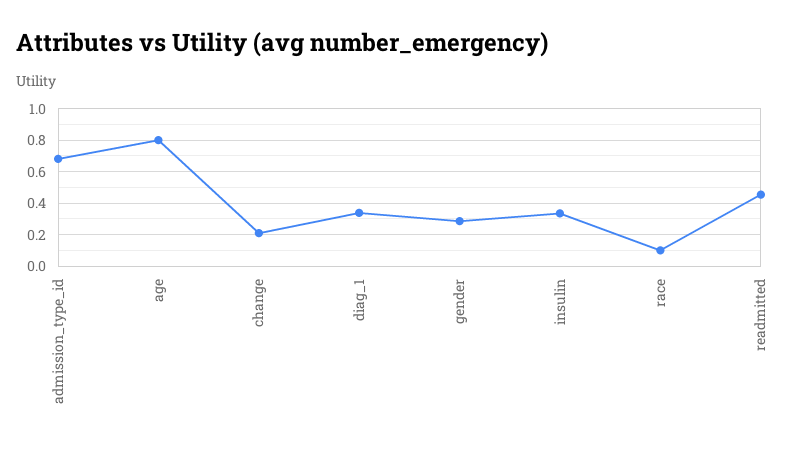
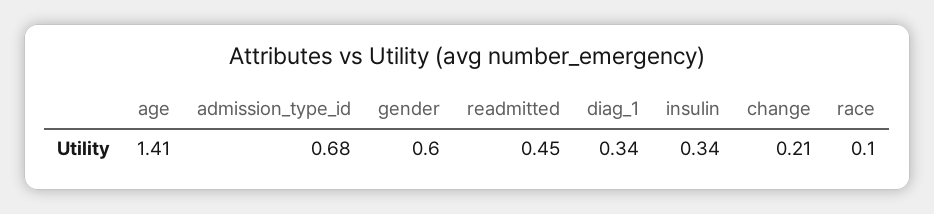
  {
    "admission_type_id": 0.68,
-   "age": 0.8,
+   "age": 1.41,
    "change": 0.21,
    "diag_1": 0.34,
-   "gender": 0.3,
+   "gender": 0.6,
    "insulin": 0.34,
    "race": 0.1,
    "readmitted": 0.45
  }

